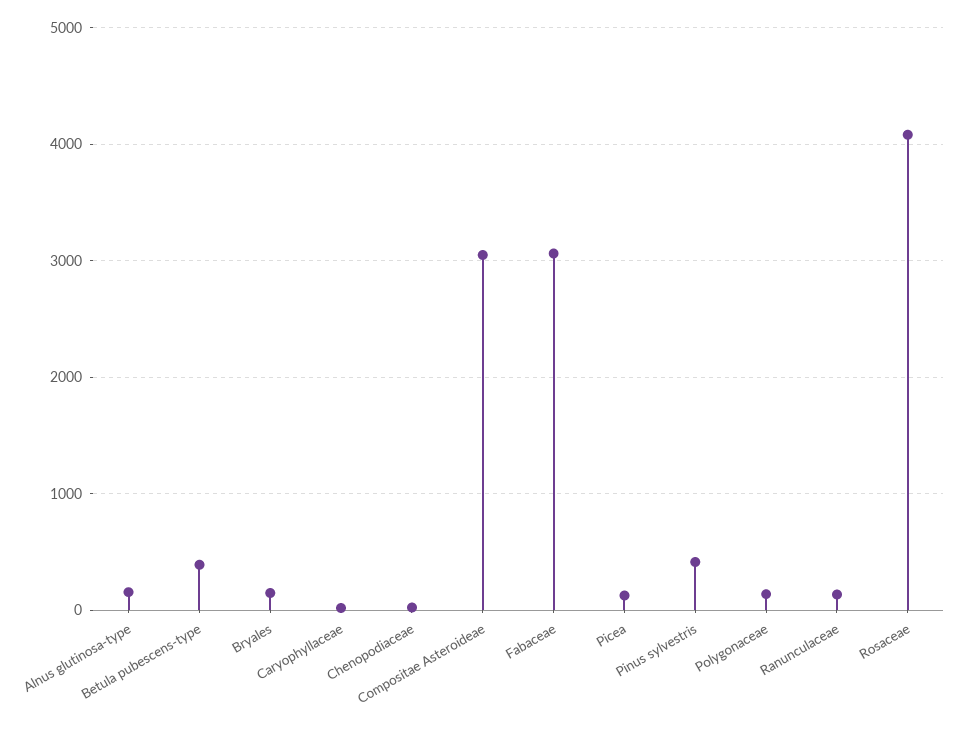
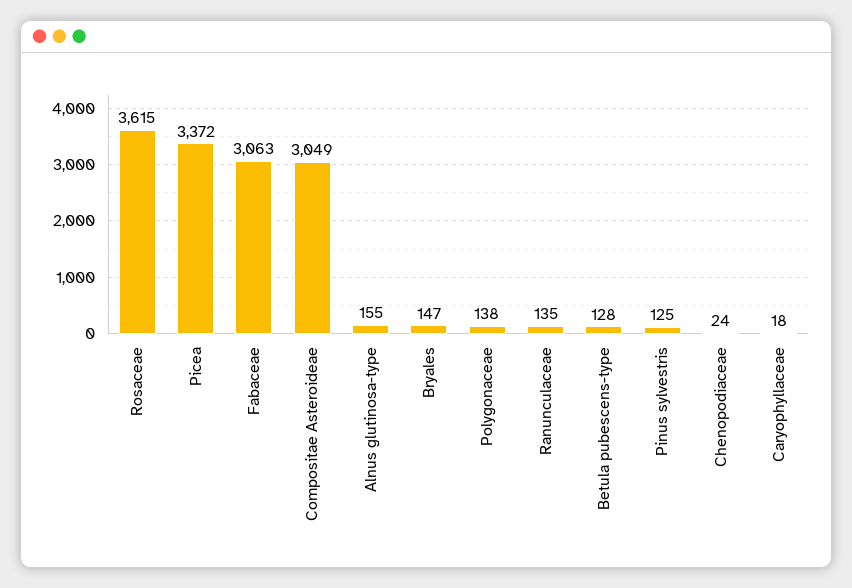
  {
    "Alnus glutinosa-type": 155,
-   "Betula pubescens-type": 400,
+   "Betula pubescens-type": 128,
    "Bryales": 147,
    "Caryophyllaceae": 18,
    "Chenopodiaceae": 24,
    "Compositae Asteroideae": 3049,
    "Fabaceae": 3063,
-   "Picea": 100,
+   "Picea": 3372,
-   "Pinus sylvestris": 400,
+   "Pinus sylvestris": 125,
    "Polygonaceae": 138,
    "Ranunculaceae": 135,
-   "Rosaceae": 4100
+   "Rosaceae": 3615
  }

